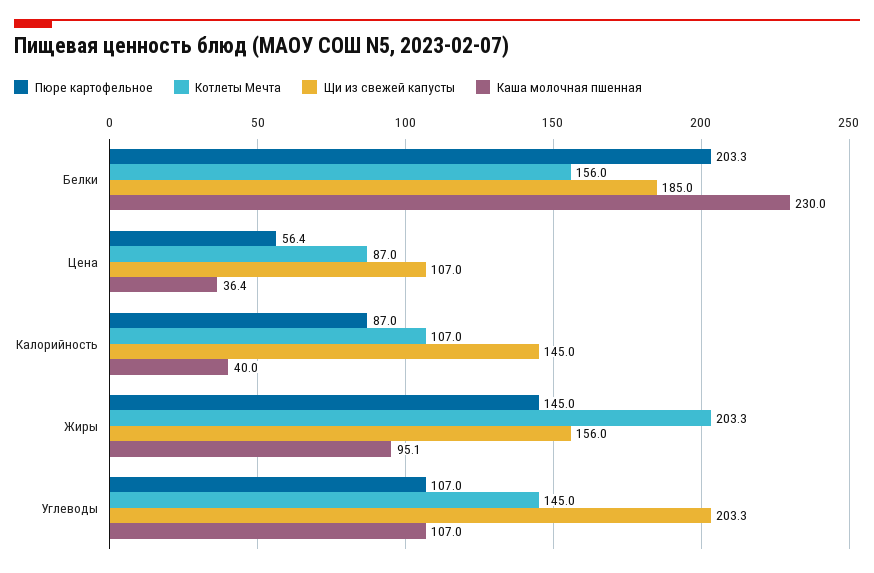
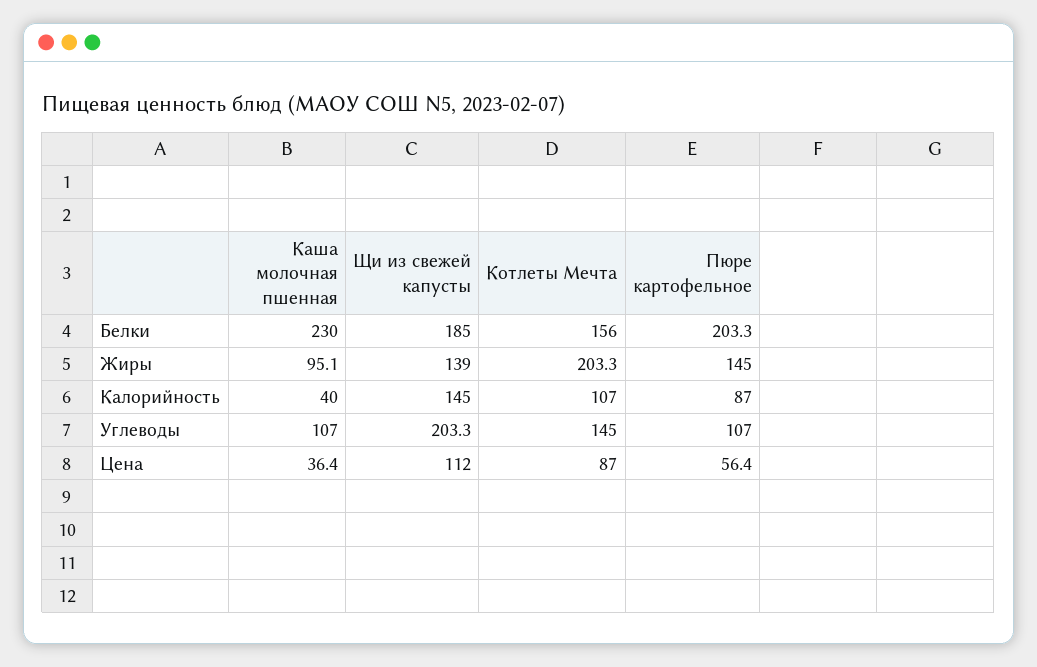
  {
    "Пюре картофельное": {
      "Белки": 203.3,
      "Цена": 56.4,
      "Калорийность": 87,
      "Жиры": 145,
      "Углеводы": 107
    },
    "Котлеты Мечта": {
      "Белки": 156,
      "Цена": 87,
      "Калорийность": 107,
      "Жиры": 203.3,
      "Углеводы": 145
    },
    "Щи из свежей капусты": {
      "Белки": 185,
-     "Цена": 107,
+     "Цена": 112,
      "Калорийность": 145,
-     "Жиры": 156,
+     "Жиры": 139,
      "Углеводы": 203.3
    },
    "Каша молочная пшенная": {
      "Белки": 230,
      "Цена": 36.4,
      "Калорийность": 40,
      "Жиры": 95.1,
      "Углеводы": 107
    }
  }

